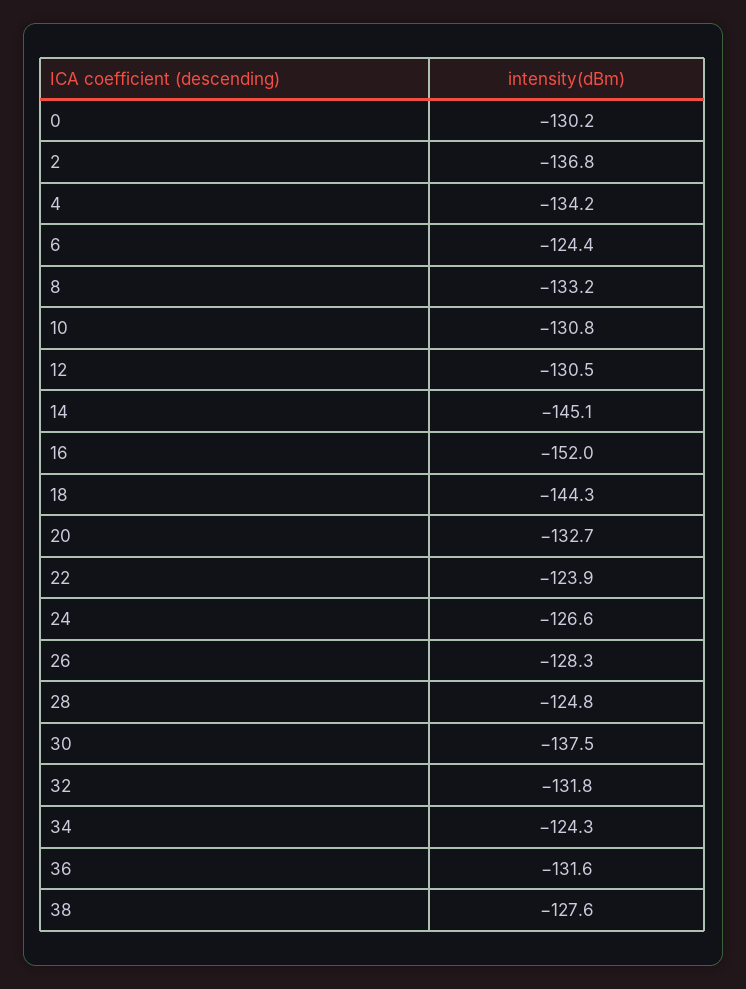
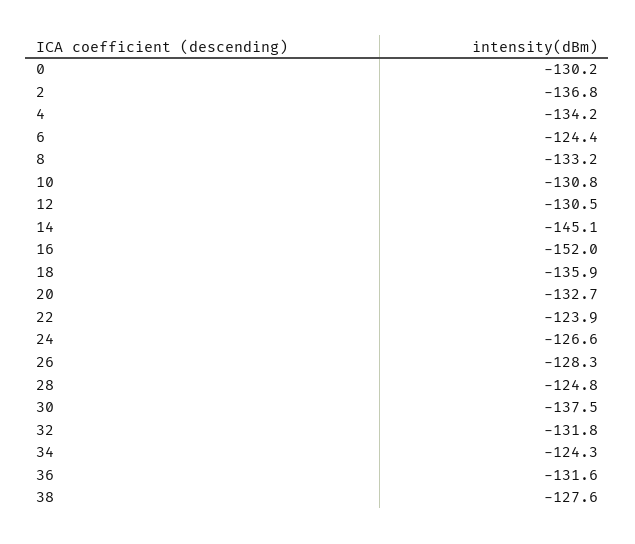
  {
    "0": -130.2,
    "2": -136.8,
    "4": -134.2,
    "6": -124.4,
    "8": -133.2,
    "10": -130.8,
    "12": -130.5,
    "14": -145.1,
    "16": -152,
-   "18": -144.3,
+   "18": -135.9,
    "20": -132.7,
    "22": -123.9,
    "24": -126.6,
    "26": -128.3,
    "28": -124.8,
    "30": -137.5,
    "32": -131.8,
    "34": -124.3,
    "36": -131.6,
    "38": -127.6
  }

